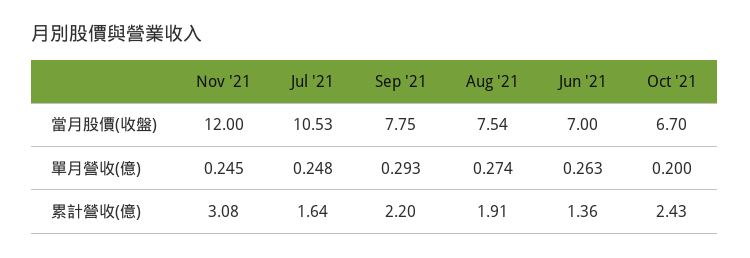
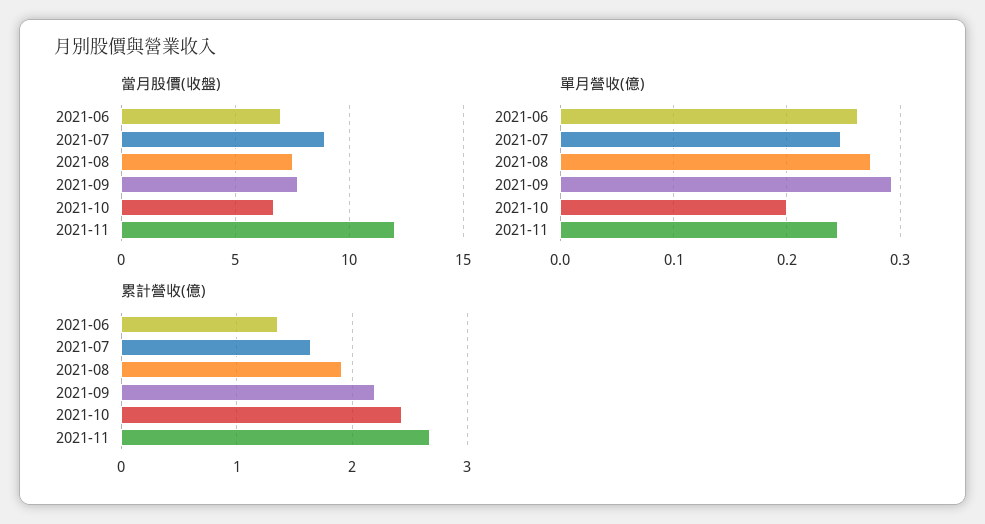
  {
    "當月股價(收盤)": {
      "Nov '21": 12,
-     "Jul '21": 10.53,
+     "Jul '21": 9,
      "Sep '21": 7.75,
      "Aug '21": 7.54,
      "Jun '21": 7,
      "Oct '21": 6.7
    },
    "單月營收(億)": {
      "Nov '21": 0.245,
      "Jul '21": 0.248,
      "Sep '21": 0.293,
      "Aug '21": 0.274,
      "Jun '21": 0.263,
      "Oct '21": 0.2
    },
    "累計營收(億)": {
-     "Nov '21": 3.08,
+     "Nov '21": 2.7,
      "Jul '21": 1.64,
      "Sep '21": 2.2,
      "Aug '21": 1.91,
      "Jun '21": 1.36,
      "Oct '21": 2.43
    }
  }

